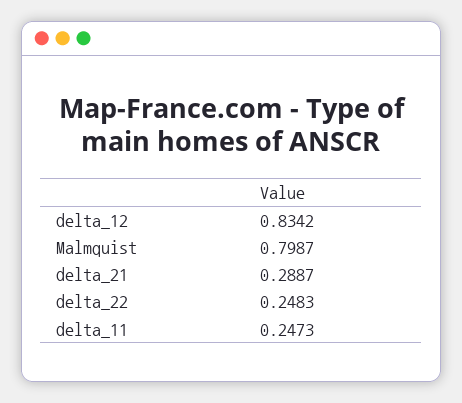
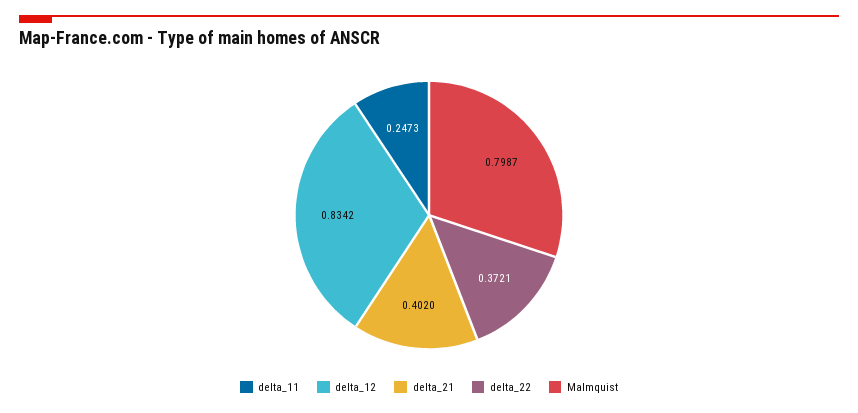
  {
    "delta_12": 0.8342,
    "Malmquist": 0.7987,
-   "delta_21": 0.2887,
+   "delta_21": 0.402,
-   "delta_22": 0.2483,
+   "delta_22": 0.3721,
    "delta_11": 0.2473
  }

